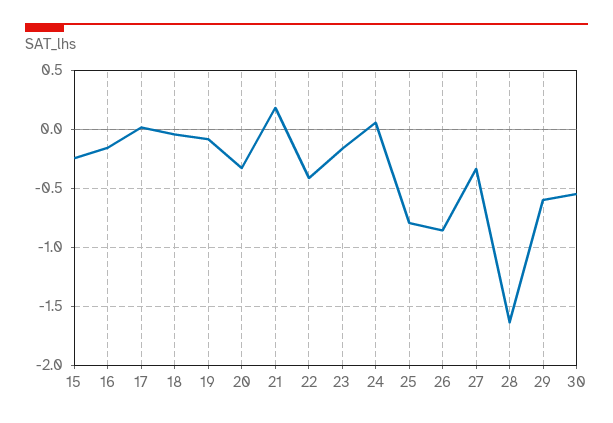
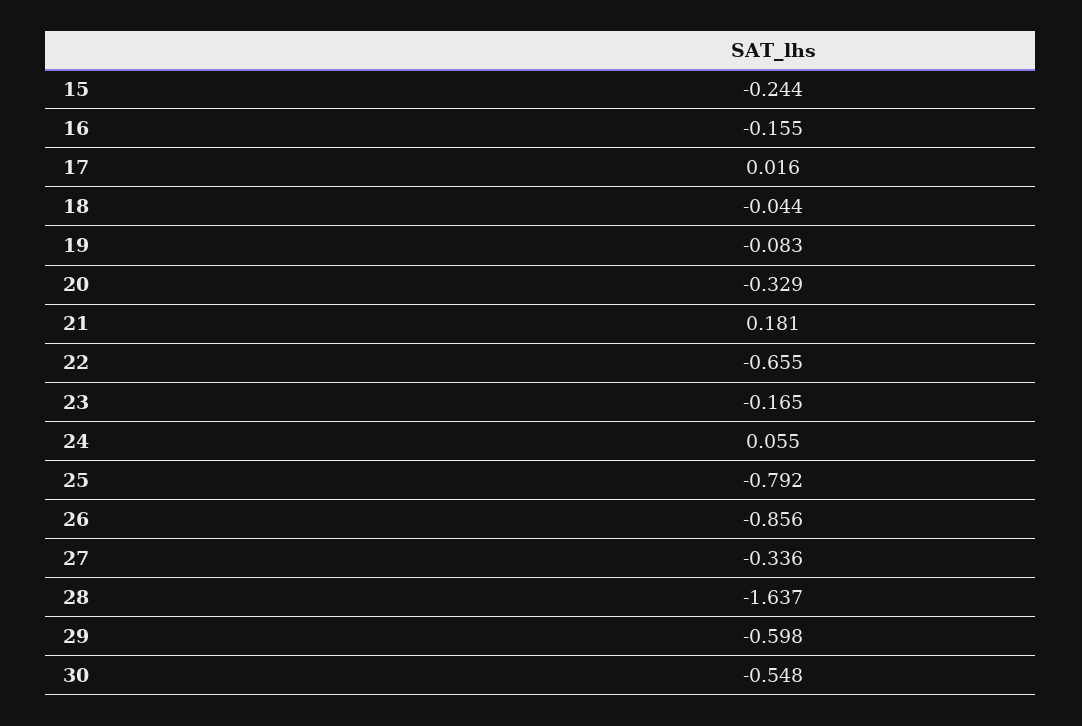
  {
    "15": -0.244,
    "16": -0.155,
    "17": 0.016,
    "18": -0.044,
    "19": -0.083,
    "20": -0.329,
    "21": 0.181,
-   "22": -0.4,
+   "22": -0.655,
    "23": -0.165,
    "24": 0.055,
    "25": -0.792,
    "26": -0.856,
    "27": -0.336,
    "28": -1.637,
    "29": -0.598,
    "30": -0.548
  }

